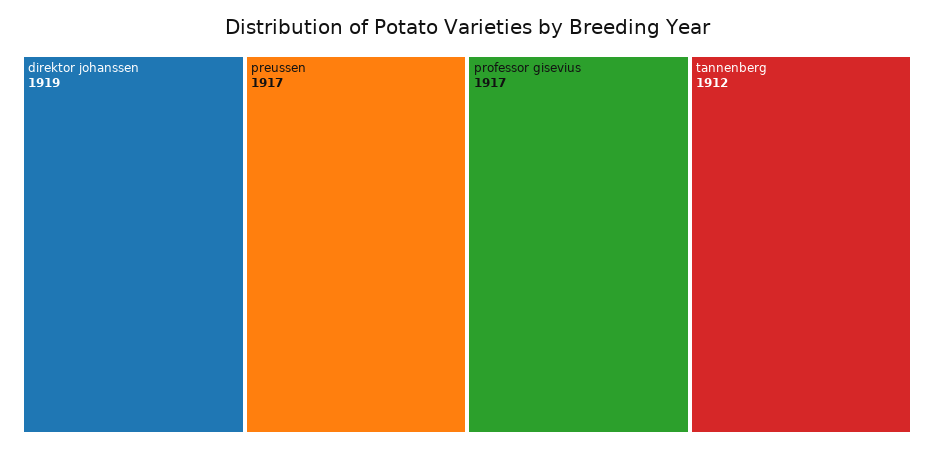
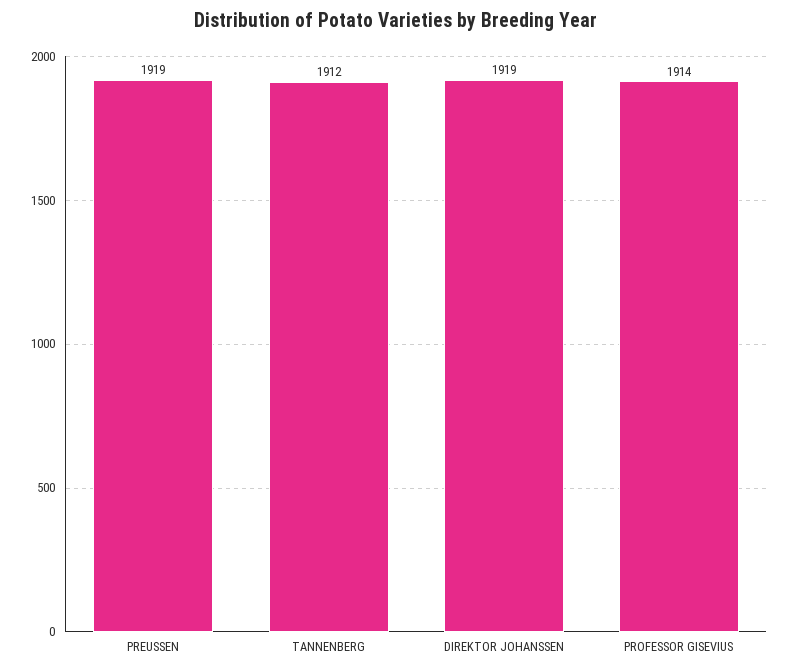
  {
    "direktor johanssen": 1919,
-   "preussen": 1917,
+   "preussen": 1919,
-   "professor gisevius": 1917,
+   "professor gisevius": 1914,
    "tannenberg": 1912
  }

